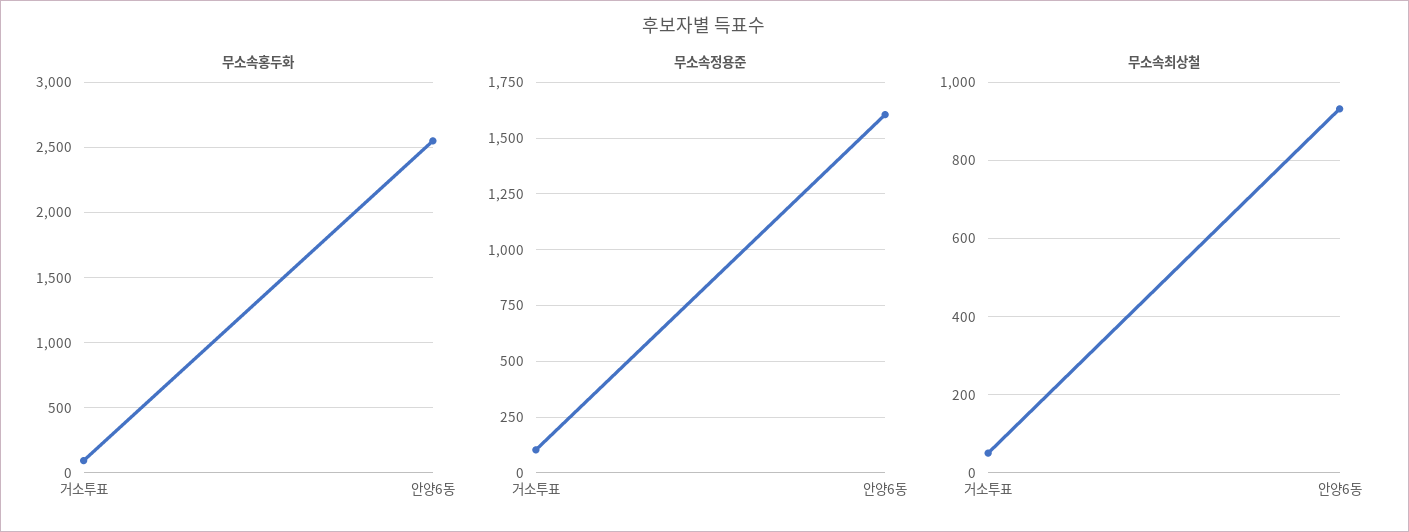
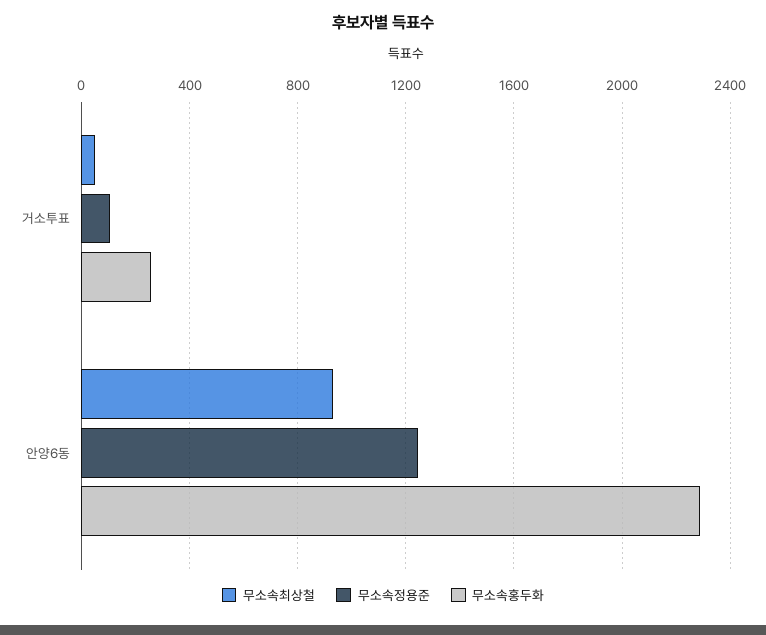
  {
    "무소속홍두화": {
-     "거소투표": 100,
+     "거소투표": 250,
-     "안양6동": 2550
+     "안양6동": 2300
    },
    "무소속정용준": {
      "거소투표": 100,
-     "안양6동": 1600
+     "안양6동": 1250
    },
    "무소속최상철": {
      "거소투표": 60,
      "안양6동": 940
    }
  }

